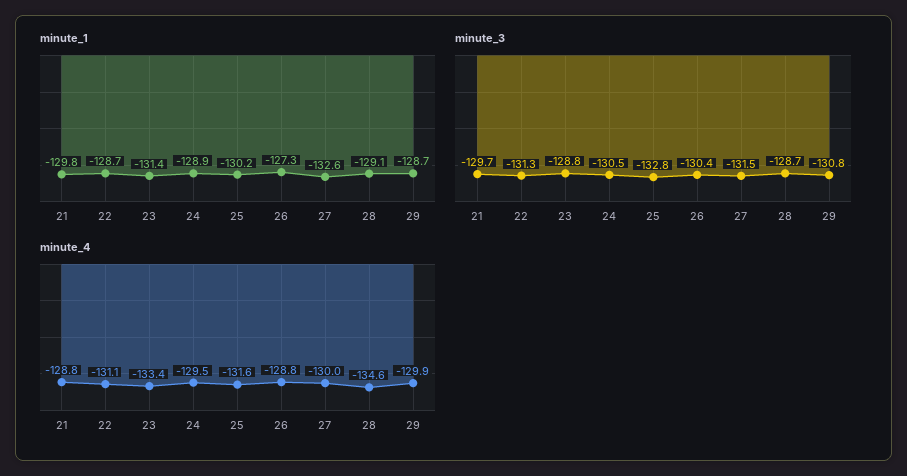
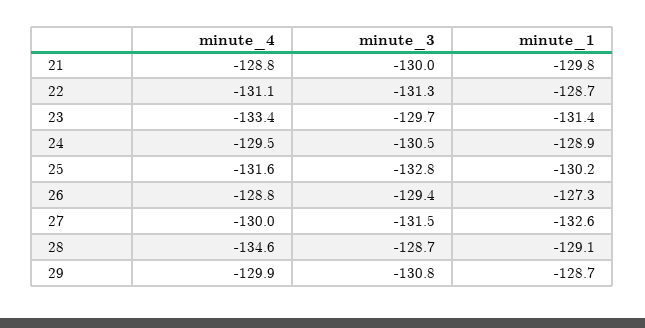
  {
    "minute_1": {
      "21": -129.8,
      "22": -128.7,
      "23": -131.4,
      "24": -128.9,
      "25": -130.2,
      "26": -127.3,
      "27": -132.6,
      "28": -129.1,
      "29": -128.7
    },
    "minute_3": {
-     "21": -129.7,
+     "21": -130,
      "22": -131.3,
-     "23": -128.8,
+     "23": -129.7,
      "24": -130.5,
      "25": -132.8,
-     "26": -130.4,
+     "26": -129.4,
      "27": -131.5,
      "28": -128.7,
      "29": -130.8
    },
    "minute_4": {
      "21": -128.8,
      "22": -131.1,
      "23": -133.4,
      "24": -129.5,
      "25": -131.6,
      "26": -128.8,
      "27": -130,
      "28": -134.6,
      "29": -129.9
    }
  }

